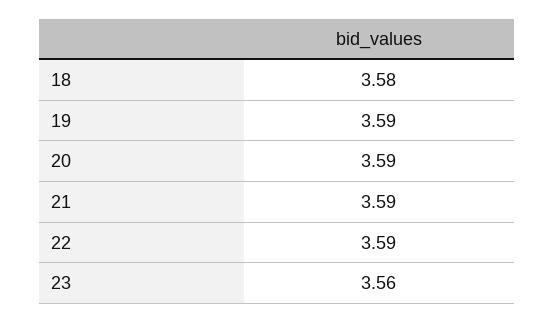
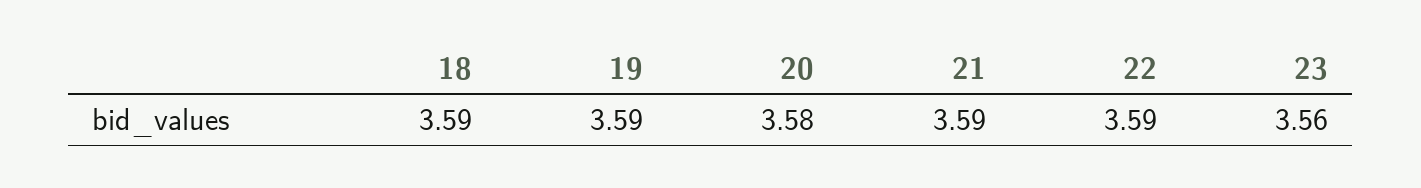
  {
-   "18": 3.58,
+   "18": 3.59,
    "19": 3.59,
-   "20": 3.59,
+   "20": 3.58,
    "21": 3.59,
    "22": 3.59,
    "23": 3.56
  }

